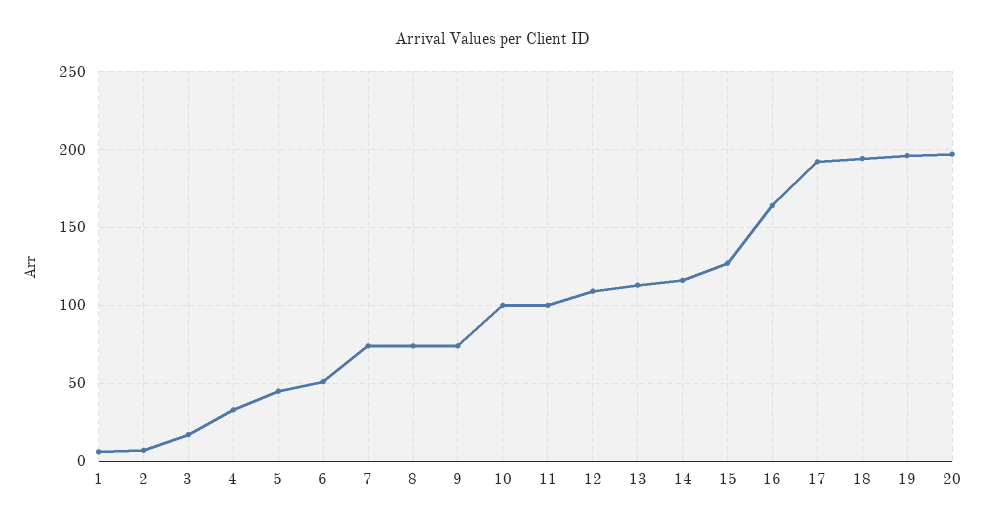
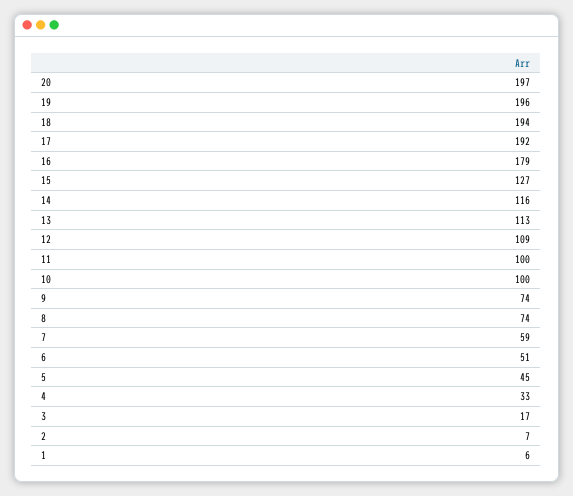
  {
    "1": 6,
    "2": 7,
    "3": 17,
    "4": 33,
    "5": 45,
    "6": 51,
-   "7": 75,
+   "7": 59,
    "8": 74,
    "9": 74,
    "10": 100,
    "11": 100,
    "12": 109,
    "13": 113,
    "14": 116,
    "15": 127,
-   "16": 165,
+   "16": 179,
    "17": 192,
    "18": 194,
    "19": 196,
    "20": 197
  }

